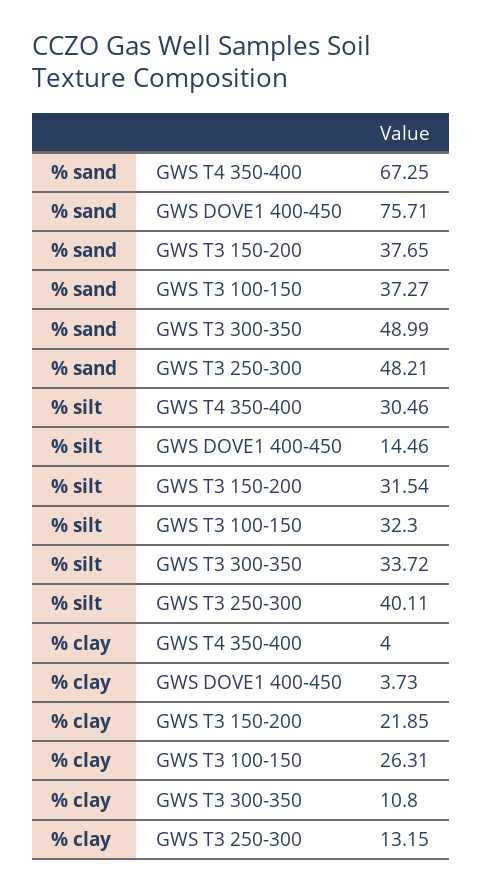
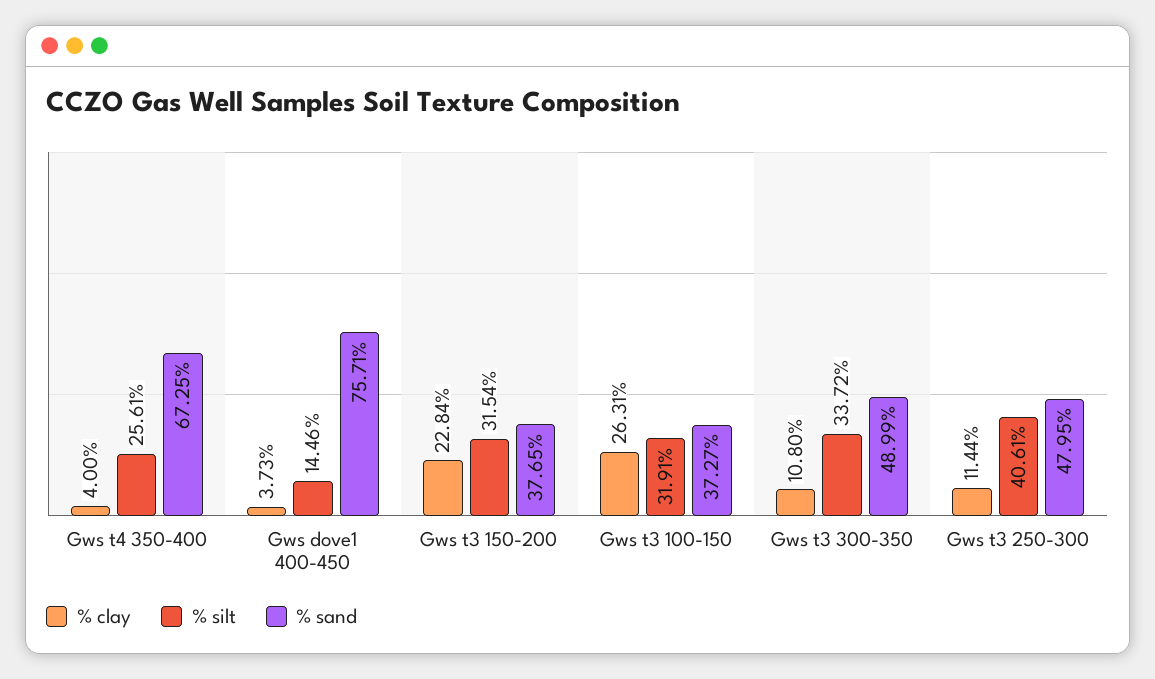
  {
    "% sand": {
      "GWS T4 350-400": 67.25,
      "GWS DOVE1 400-450": 75.71,
      "GWS T3 150-200": 37.65,
      "GWS T3 100-150": 37.27,
      "GWS T3 300-350": 48.99,
-     "GWS T3 250-300": 48.21
+     "GWS T3 250-300": 47.95
    },
    "% silt": {
-     "GWS T4 350-400": 30.46,
+     "GWS T4 350-400": 25.61,
      "GWS DOVE1 400-450": 14.46,
      "GWS T3 150-200": 31.54,
-     "GWS T3 100-150": 32.3,
+     "GWS T3 100-150": 31.91,
      "GWS T3 300-350": 33.72,
-     "GWS T3 250-300": 40.11
+     "GWS T3 250-300": 40.61
    },
    "% clay": {
      "GWS T4 350-400": 4,
      "GWS DOVE1 400-450": 3.73,
-     "GWS T3 150-200": 21.85,
+     "GWS T3 150-200": 22.84,
      "GWS T3 100-150": 26.31,
      "GWS T3 300-350": 10.8,
-     "GWS T3 250-300": 13.15
+     "GWS T3 250-300": 11.44
    }
  }

